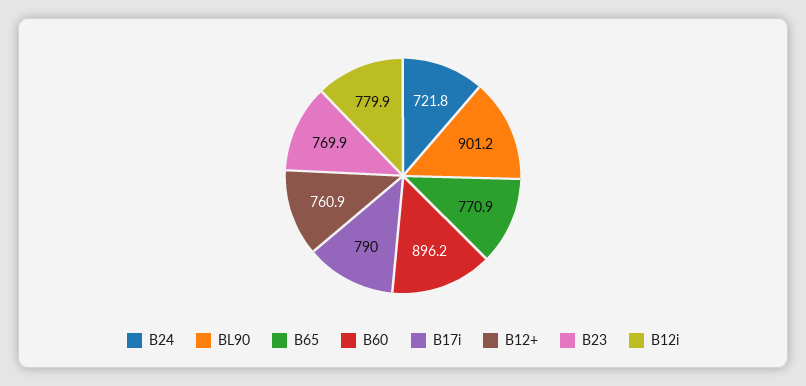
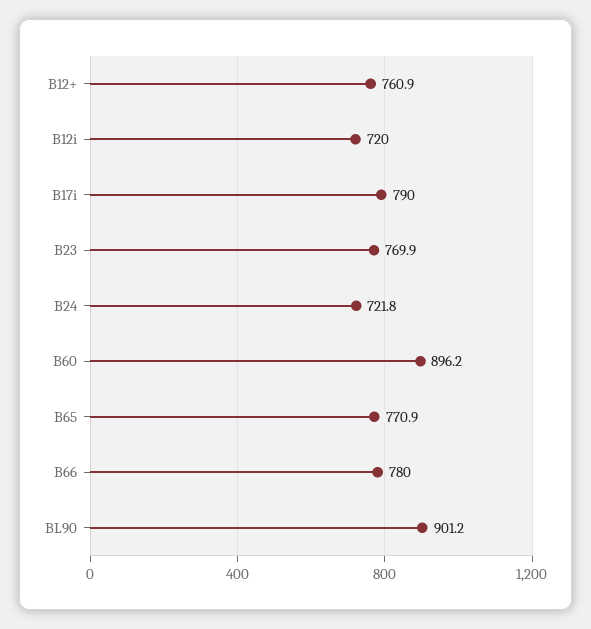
  {
    "B24": 721.8,
    "BL90": 901.2,
    "B65": 770.9,
    "B60": 896.2,
    "B17i": 790,
    "B12+": 760.9,
    "B23": 769.9,
-   "B12i": 779.9
+   "B12i": 720,
+   "B66": 780
  }

